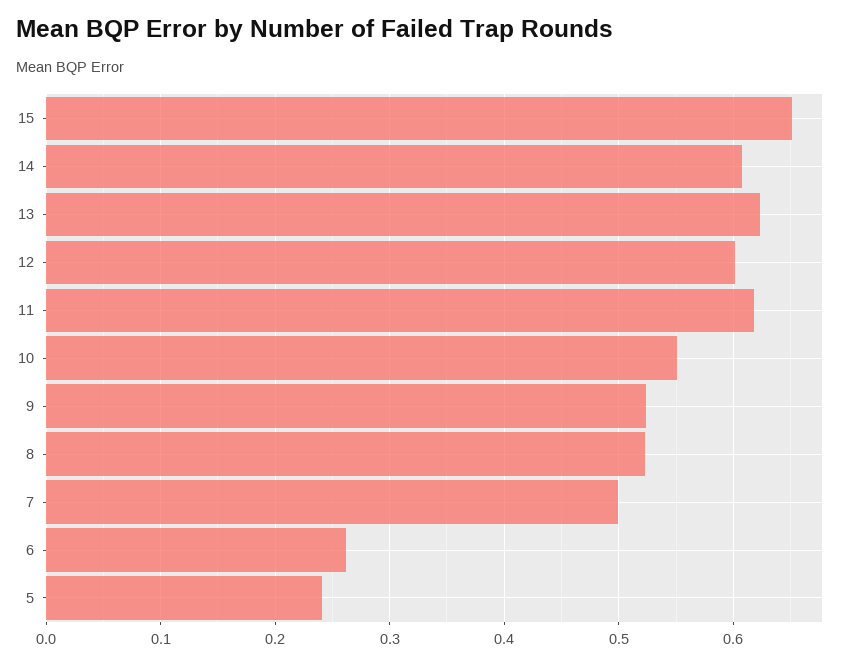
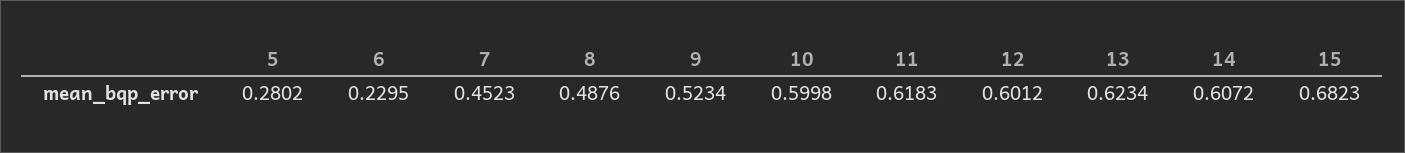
  {
-   "15": 0.65,
+   "15": 0.6823,
    "14": 0.6072,
    "13": 0.6234,
    "12": 0.6012,
    "11": 0.6183,
-   "10": 0.55,
+   "10": 0.5998,
    "9": 0.5234,
-   "8": 0.52,
+   "8": 0.4876,
-   "7": 0.5,
+   "7": 0.4523,
-   "6": 0.26,
+   "6": 0.2295,
-   "5": 0.24
+   "5": 0.2802
  }

